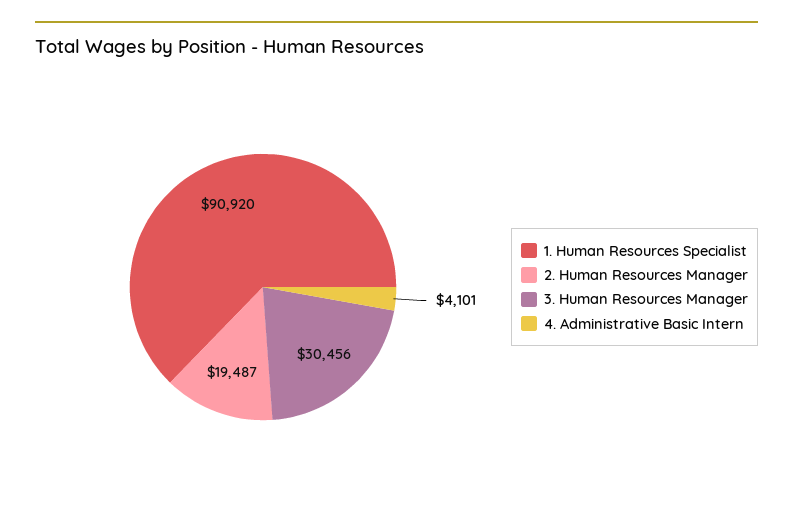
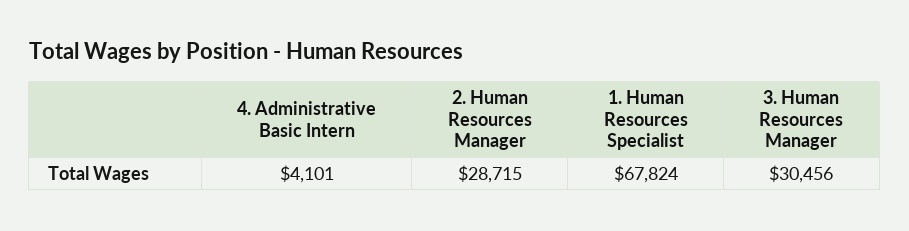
  {
-   "1. Human Resources Specialist": 90920,
+   "1. Human Resources Specialist": 67824,
-   "2. Human Resources Manager": 19487,
+   "2. Human Resources Manager": 28715,
    "3. Human Resources Manager": 30456,
    "4. Administrative Basic Intern": 4101
  }

